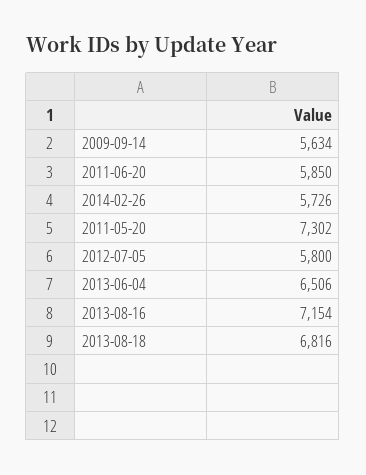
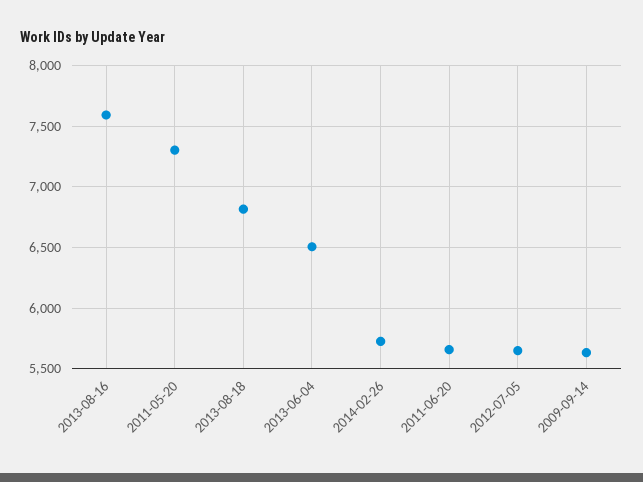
  {
    "2009-09-14": 5634,
-   "2011-06-20": 5850,
+   "2011-06-20": 5650,
    "2014-02-26": 5726,
    "2011-05-20": 7302,
-   "2012-07-05": 5800,
+   "2012-07-05": 5650,
    "2013-06-04": 6506,
-   "2013-08-16": 7154,
+   "2013-08-16": 7600,
    "2013-08-18": 6816
  }

